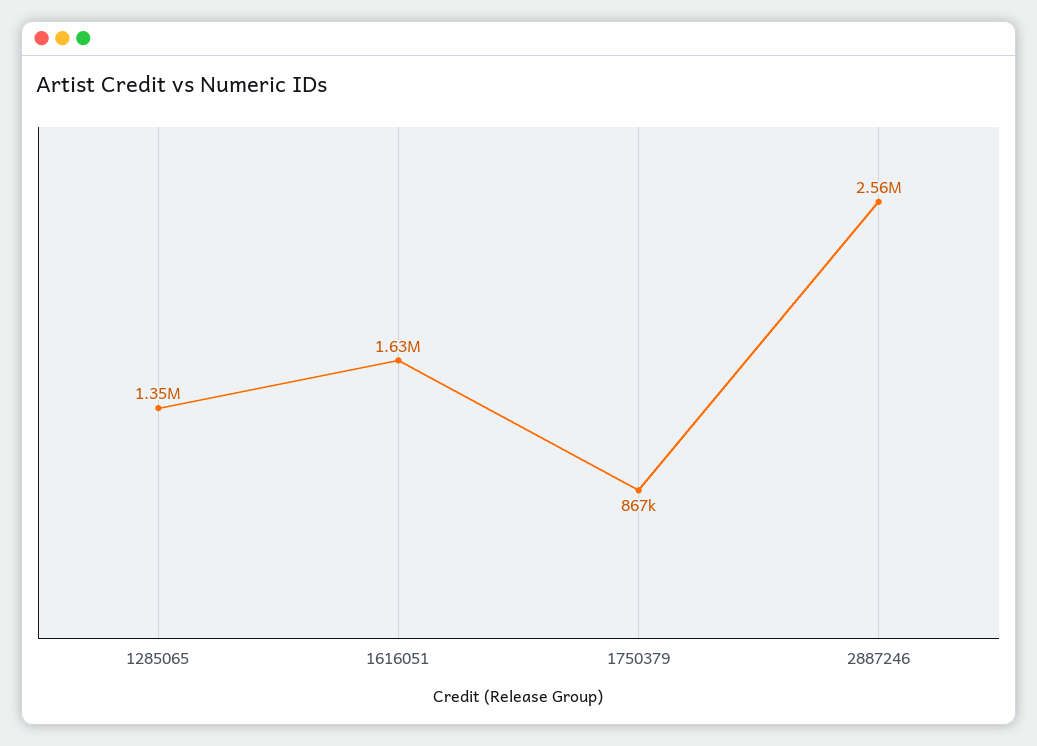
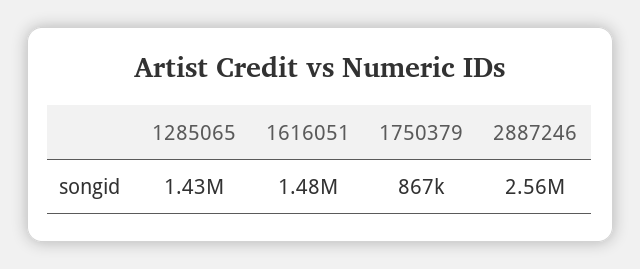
  {
-   "1285065": 1350000,
+   "1285065": 1430000,
-   "1616051": 1630000,
+   "1616051": 1480000,
    "1750379": 867000,
    "2887246": 2560000
  }

